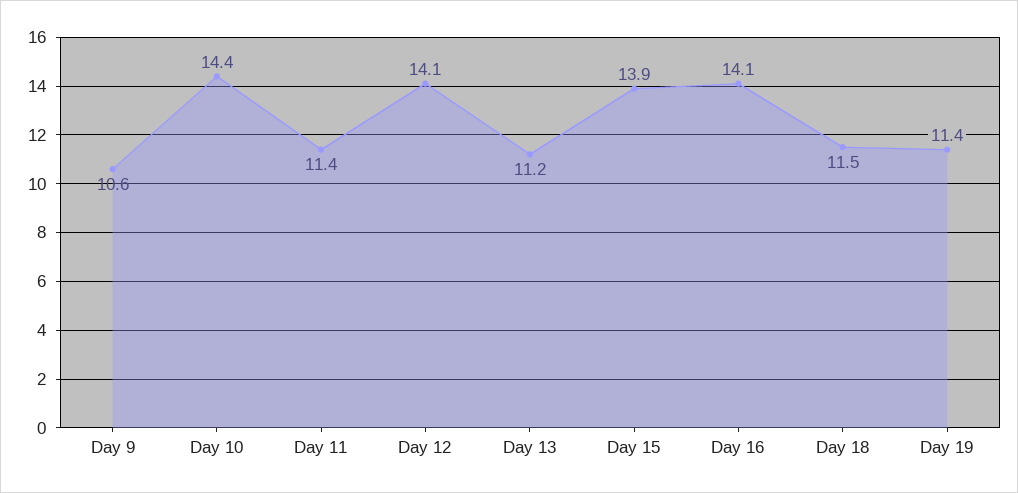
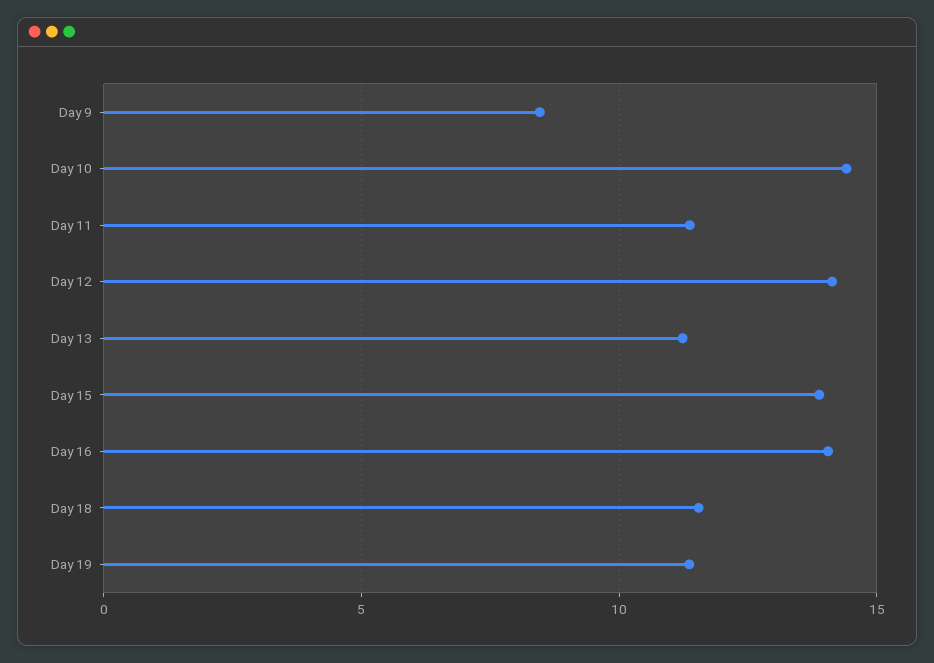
  {
-   "Day 9": 10.6,
+   "Day 9": 8.5,
    "Day 10": 14.4,
    "Day 11": 11.4,
    "Day 12": 14.1,
    "Day 13": 11.2,
    "Day 15": 13.9,
    "Day 16": 14.1,
    "Day 18": 11.5,
    "Day 19": 11.4
  }

